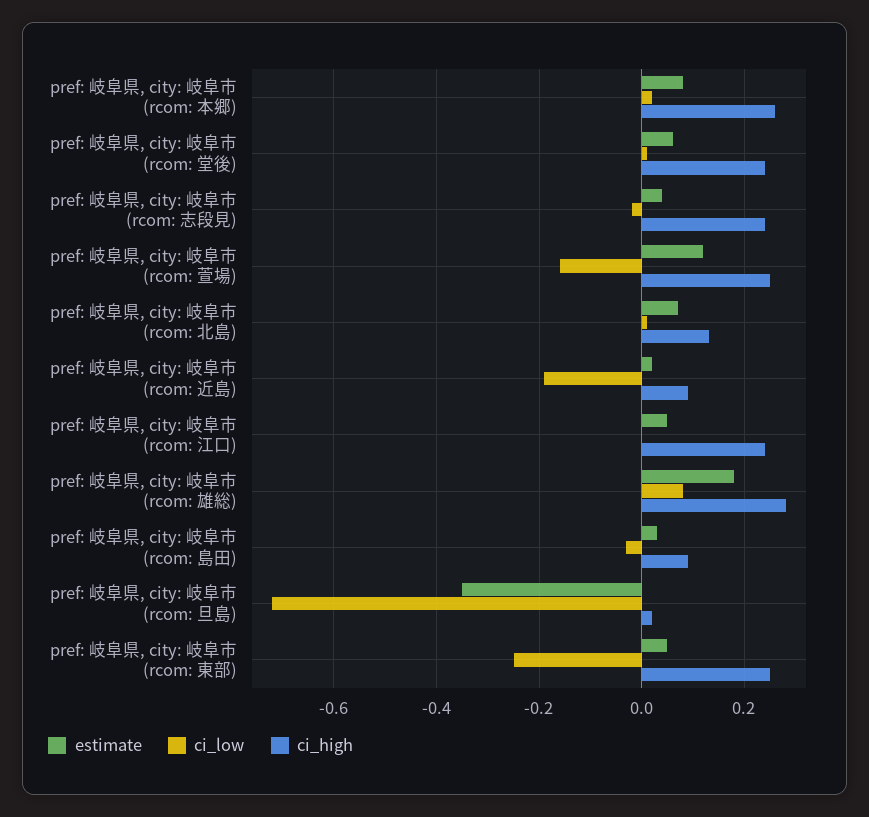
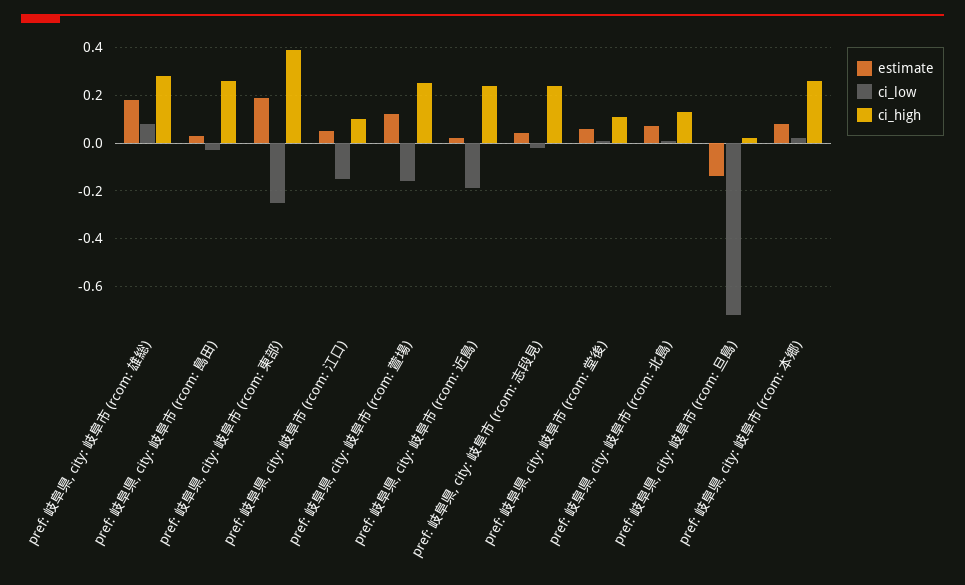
  {
    "estimate": {
      "pref: 岐阜県, city: 岐阜市 (rcom: 本郷)": 0.1,
      "pref: 岐阜県, city: 岐阜市 (rcom: 堂後)": 0.05,
      "pref: 岐阜県, city: 岐阜市 (rcom: 志段見)": 0.05,
      "pref: 岐阜県, city: 岐阜市 (rcom: 萱場)": 0.1,
      "pref: 岐阜県, city: 岐阜市 (rcom: 北島)": 0.05,
      "pref: 岐阜県, city: 岐阜市 (rcom: 近島)": 0,
      "pref: 岐阜県, city: 岐阜市 (rcom: 江口)": 0.05,
      "pref: 岐阜県, city: 岐阜市 (rcom: 雄総)": 0.2,
      "pref: 岐阜県, city: 岐阜市 (rcom: 島田)": 0.05,
-     "pref: 岐阜県, city: 岐阜市 (rcom: 旦島)": -0.35,
+     "pref: 岐阜県, city: 岐阜市 (rcom: 旦島)": -0.15,
-     "pref: 岐阜県, city: 岐阜市 (rcom: 東部)": 0.05
+     "pref: 岐阜県, city: 岐阜市 (rcom: 東部)": 0.2
    },
    "ci_low": {
      "pref: 岐阜県, city: 岐阜市 (rcom: 本郷)": 0,
      "pref: 岐阜県, city: 岐阜市 (rcom: 堂後)": 0,
      "pref: 岐阜県, city: 岐阜市 (rcom: 志段見)": 0,
      "pref: 岐阜県, city: 岐阜市 (rcom: 萱場)": -0.15,
      "pref: 岐阜県, city: 岐阜市 (rcom: 北島)": 0,
      "pref: 岐阜県, city: 岐阜市 (rcom: 近島)": -0.2,
-     "pref: 岐阜県, city: 岐阜市 (rcom: 江口)": 0,
+     "pref: 岐阜県, city: 岐阜市 (rcom: 江口)": -0.15,
      "pref: 岐阜県, city: 岐阜市 (rcom: 雄総)": 0.1,
      "pref: 岐阜県, city: 岐阜市 (rcom: 島田)": -0.05,
      "pref: 岐阜県, city: 岐阜市 (rcom: 旦島)": -0.7,
      "pref: 岐阜県, city: 岐阜市 (rcom: 東部)": -0.25
    },
    "ci_high": {
      "pref: 岐阜県, city: 岐阜市 (rcom: 本郷)": 0.25,
-     "pref: 岐阜県, city: 岐阜市 (rcom: 堂後)": 0.25,
+     "pref: 岐阜県, city: 岐阜市 (rcom: 堂後)": 0.1,
      "pref: 岐阜県, city: 岐阜市 (rcom: 志段見)": 0.25,
      "pref: 岐阜県, city: 岐阜市 (rcom: 萱場)": 0.25,
      "pref: 岐阜県, city: 岐阜市 (rcom: 北島)": 0.15,
-     "pref: 岐阜県, city: 岐阜市 (rcom: 近島)": 0.1,
+     "pref: 岐阜県, city: 岐阜市 (rcom: 近島)": 0.25,
-     "pref: 岐阜県, city: 岐阜市 (rcom: 江口)": 0.25,
+     "pref: 岐阜県, city: 岐阜市 (rcom: 江口)": 0.1,
      "pref: 岐阜県, city: 岐阜市 (rcom: 雄総)": 0.3,
-     "pref: 岐阜県, city: 岐阜市 (rcom: 島田)": 0.1,
+     "pref: 岐阜県, city: 岐阜市 (rcom: 島田)": 0.25,
      "pref: 岐阜県, city: 岐阜市 (rcom: 旦島)": 0,
-     "pref: 岐阜県, city: 岐阜市 (rcom: 東部)": 0.25
+     "pref: 岐阜県, city: 岐阜市 (rcom: 東部)": 0.4
    }
  }

